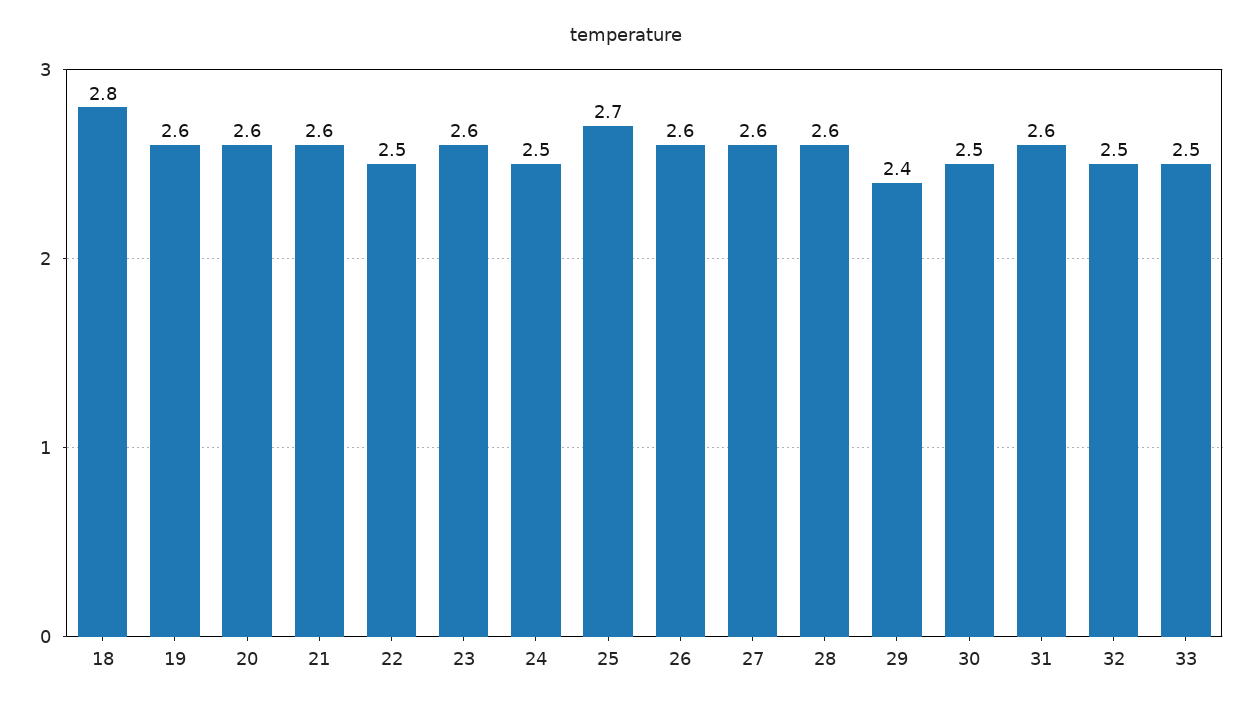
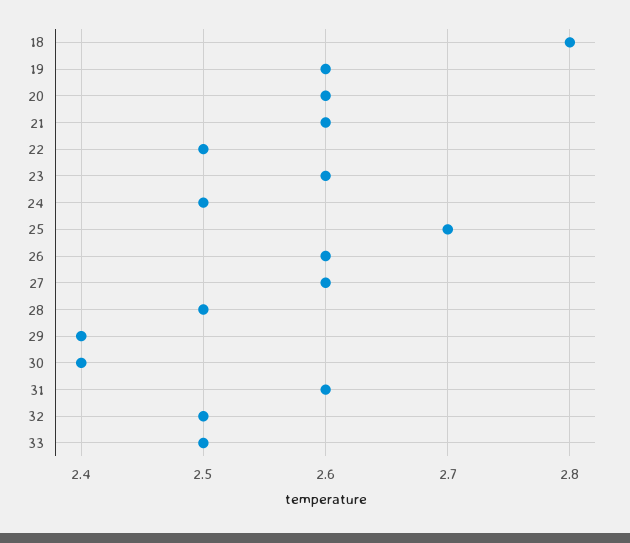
  {
    "18": 2.8,
    "19": 2.6,
    "20": 2.6,
    "21": 2.6,
    "22": 2.5,
    "23": 2.6,
    "24": 2.5,
    "25": 2.7,
    "26": 2.6,
    "27": 2.6,
-   "28": 2.6,
+   "28": 2.5,
    "29": 2.4,
-   "30": 2.5,
+   "30": 2.4,
    "31": 2.6,
    "32": 2.5,
    "33": 2.5
  }

